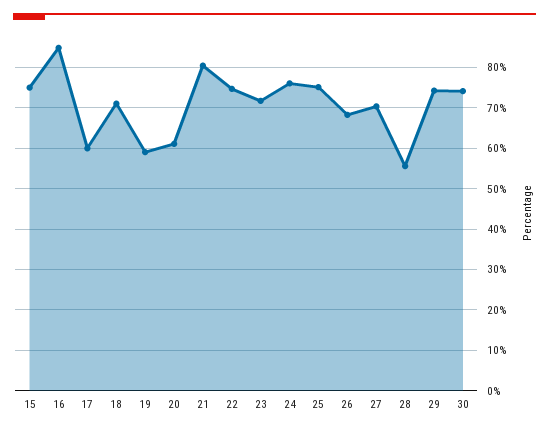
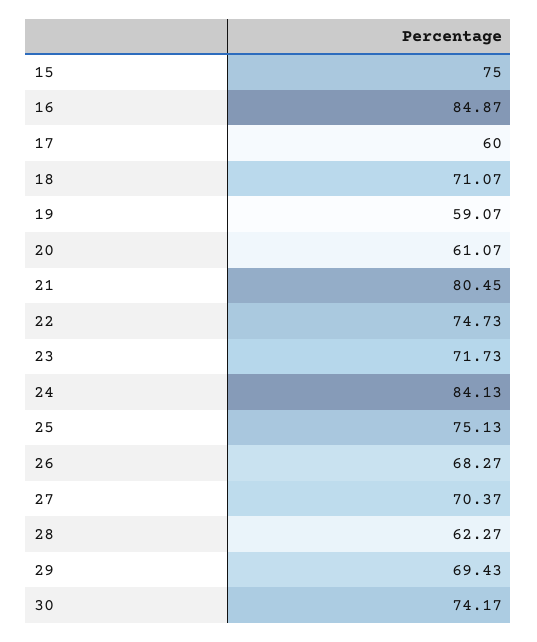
  {
    "15": 75,
    "16": 84.87,
    "17": 60,
    "18": 71.07,
    "19": 59.07,
    "20": 61.07,
    "21": 80.45,
    "22": 74.73,
    "23": 71.73,
-   "24": 76,
+   "24": 84.13,
    "25": 75.13,
    "26": 68.27,
    "27": 70.37,
-   "28": 56,
+   "28": 62.27,
-   "29": 74,
+   "29": 69.43,
    "30": 74.17
  }

